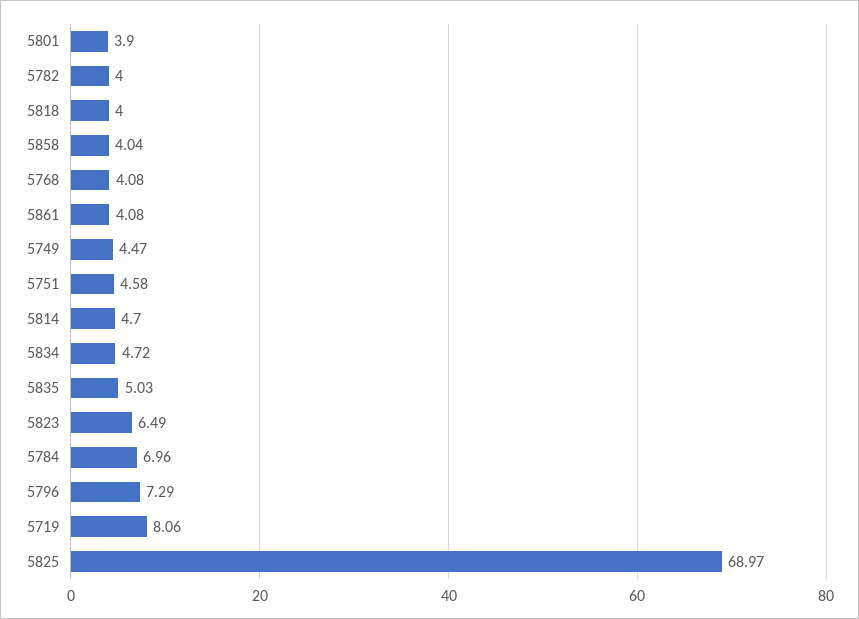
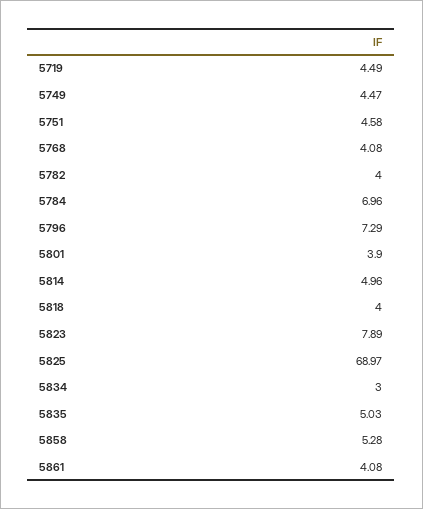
  {
    "5801": 3.9,
    "5782": 4,
    "5818": 4,
-   "5858": 4.04,
+   "5858": 5.28,
    "5768": 4.08,
    "5861": 4.08,
    "5749": 4.47,
    "5751": 4.58,
-   "5814": 4.7,
+   "5814": 4.96,
-   "5834": 4.72,
+   "5834": 3,
    "5835": 5.03,
-   "5823": 6.49,
+   "5823": 7.89,
    "5784": 6.96,
    "5796": 7.29,
-   "5719": 8.06,
+   "5719": 4.49,
    "5825": 68.97
  }

